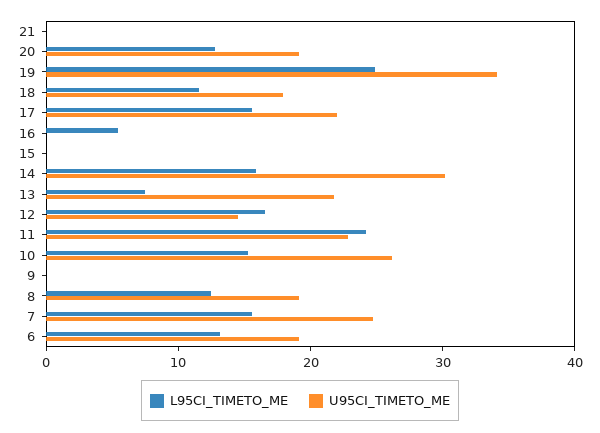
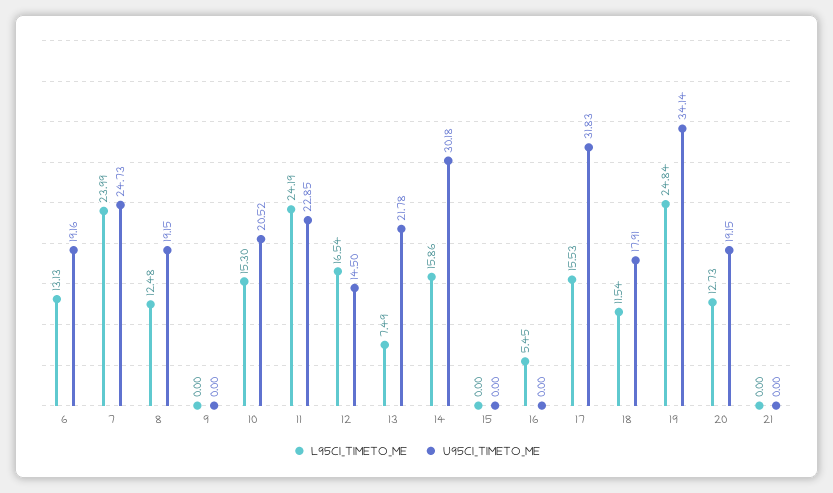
  {
    "L95CI_TIMETO_ME": {
      "21": 0,
      "20": 12.73,
      "19": 24.84,
      "18": 11.54,
      "17": 15.53,
      "16": 5.45,
      "15": 0,
      "14": 15.86,
      "13": 7.49,
      "12": 16.54,
      "11": 24.19,
      "10": 15.3,
      "9": 0,
      "8": 12.48,
-     "7": 16,
+     "7": 23.99,
      "6": 13.13
    },
    "U95CI_TIMETO_ME": {
      "21": 0,
      "20": 19.15,
      "19": 34.14,
      "18": 17.91,
-     "17": 22,
+     "17": 31.83,
      "16": 0,
      "15": 0,
      "14": 30.18,
      "13": 21.78,
      "12": 14.5,
      "11": 22.85,
-     "10": 26,
+     "10": 20.52,
      "9": 0,
      "8": 19.15,
      "7": 24.73,
      "6": 19.16
    }
  }

